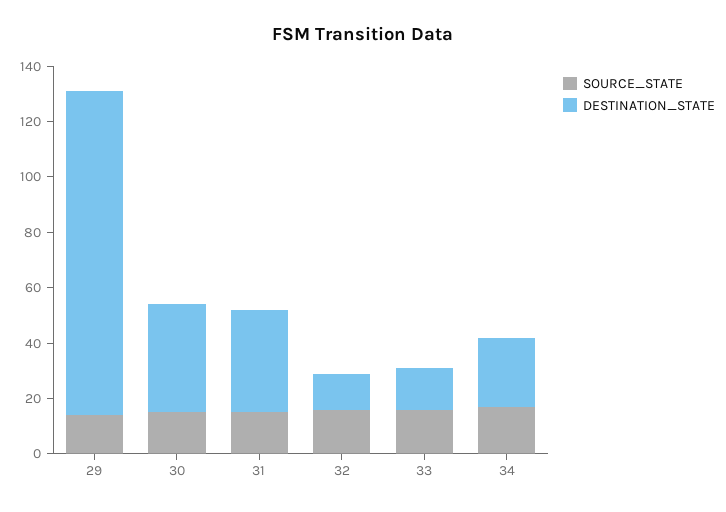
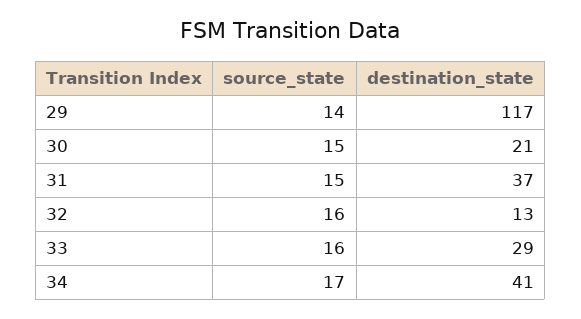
  {
    "SOURCE_STATE": {
      "29": 14,
      "30": 15,
      "31": 15,
      "32": 16,
      "33": 16,
      "34": 17
    },
    "DESTINATION_STATE": {
      "29": 117,
-     "30": 40,
+     "30": 21,
      "31": 37,
      "32": 13,
-     "33": 15,
+     "33": 29,
-     "34": 25
+     "34": 41
    }
  }

